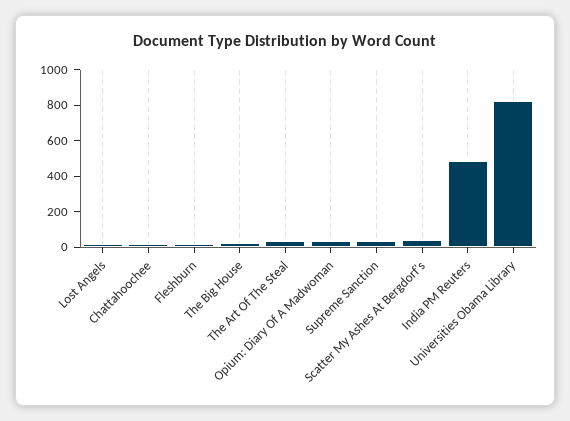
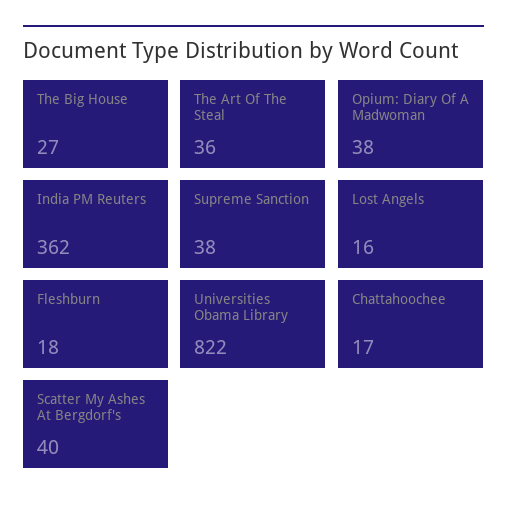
  {
    "Lost Angels": 16,
    "Chattahoochee": 17,
    "Fleshburn": 18,
    "The Big House": 27,
    "The Art Of The Steal": 36,
    "Opium: Diary Of A Madwoman": 38,
    "Supreme Sanction": 38,
    "Scatter My Ashes At Bergdorf's": 40,
-   "India PM Reuters": 500,
+   "India PM Reuters": 362,
    "Universities Obama Library": 822
  }

